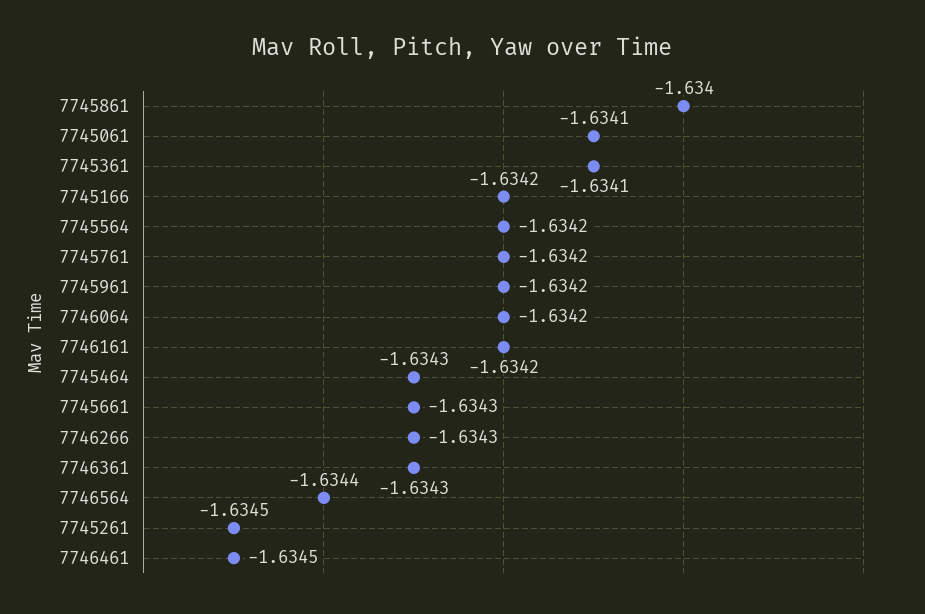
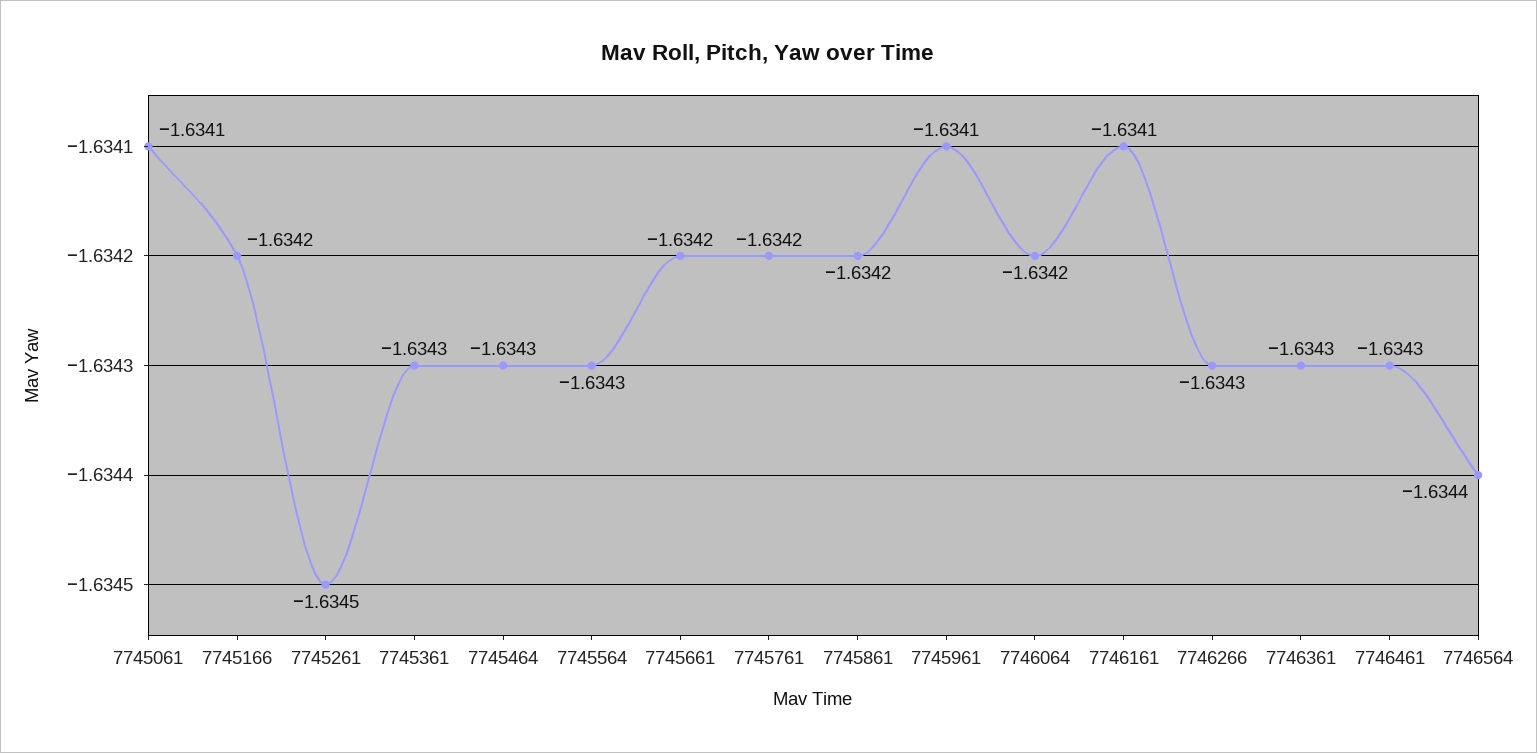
  {
-   "7745861": -1.634,
+   "7745861": -1.6342,
    "7745061": -1.6341,
-   "7745361": -1.6341,
+   "7745361": -1.6343,
    "7745166": -1.6342,
-   "7745564": -1.6342,
+   "7745564": -1.6343,
    "7745761": -1.6342,
-   "7745961": -1.6342,
+   "7745961": -1.6341,
    "7746064": -1.6342,
-   "7746161": -1.6342,
+   "7746161": -1.6341,
    "7745464": -1.6343,
-   "7745661": -1.6343,
+   "7745661": -1.6342,
    "7746266": -1.6343,
    "7746361": -1.6343,
    "7746564": -1.6344,
    "7745261": -1.6345,
-   "7746461": -1.6345
+   "7746461": -1.6343
  }

